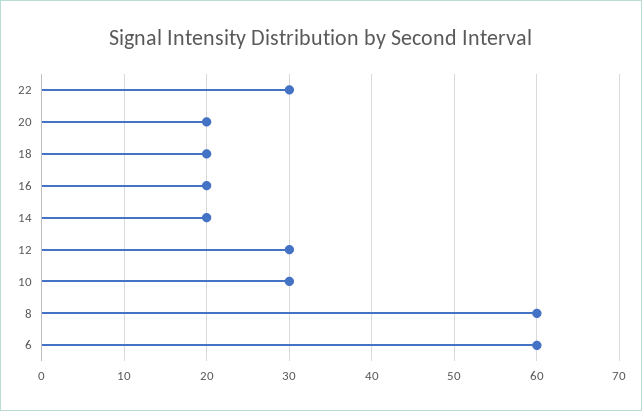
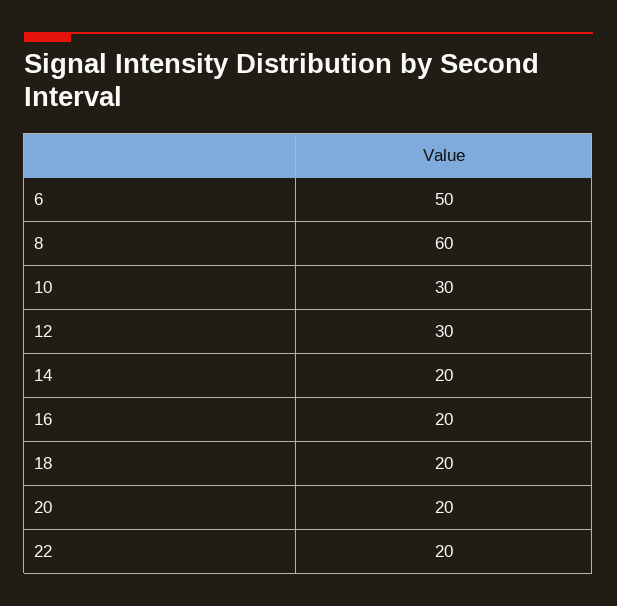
  {
-   "22": 30,
+   "22": 20,
    "20": 20,
    "18": 20,
    "16": 20,
    "14": 20,
    "12": 30,
    "10": 30,
    "8": 60,
-   "6": 60
+   "6": 50
  }

